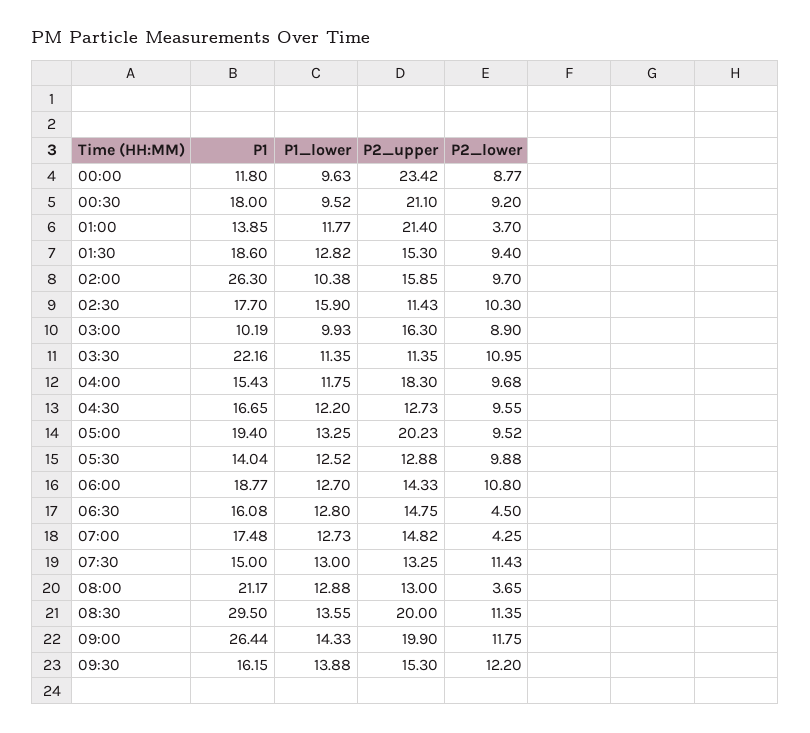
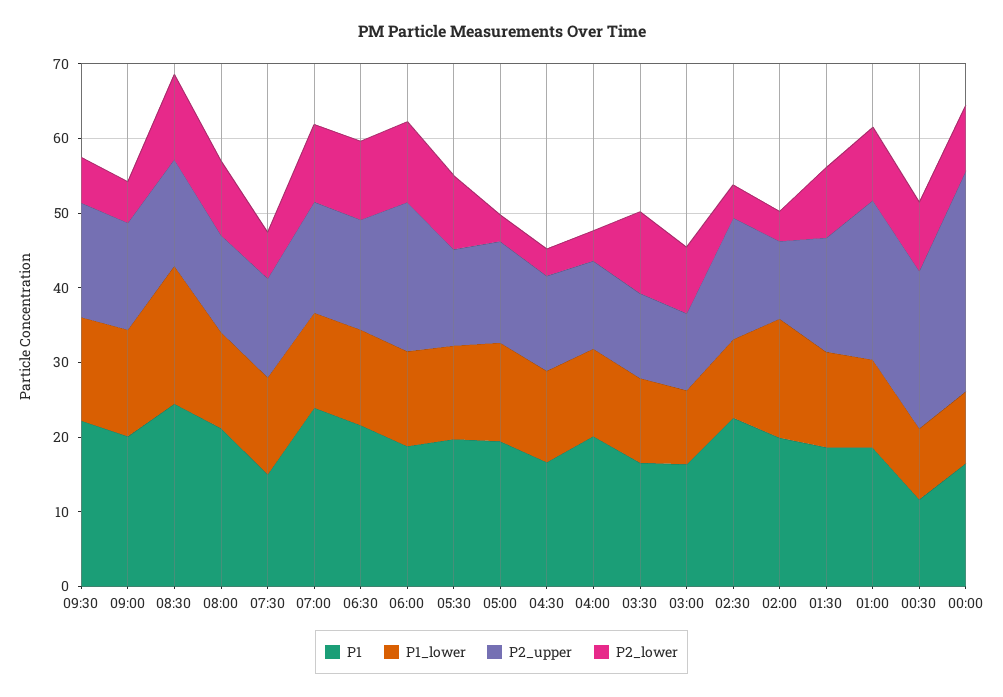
  {
    "P1": {
-     "00:00": 11.8,
+     "00:00": 16,
-     "00:30": 18,
+     "00:30": 12,
-     "01:00": 13.85,
+     "01:00": 18,
      "01:30": 18.6,
-     "02:00": 26.3,
+     "02:00": 20,
-     "02:30": 17.7,
+     "02:30": 22,
-     "03:00": 10.19,
+     "03:00": 16,
-     "03:30": 22.16,
+     "03:30": 16,
-     "04:00": 15.43,
+     "04:00": 20,
      "04:30": 16.65,
      "05:00": 19.4,
-     "05:30": 14.04,
+     "05:30": 20,
      "06:00": 18.77,
-     "06:30": 16.08,
+     "06:30": 22,
-     "07:00": 17.48,
+     "07:00": 24,
      "07:30": 15,
      "08:00": 21.17,
-     "08:30": 29.5,
+     "08:30": 24,
-     "09:00": 26.44,
+     "09:00": 20,
-     "09:30": 16.15
+     "09:30": 22
    },
    "P1_lower": {
      "00:00": 9.63,
      "00:30": 9.52,
      "01:00": 11.77,
      "01:30": 12.82,
-     "02:00": 10.38,
+     "02:00": 16,
-     "02:30": 15.9,
+     "02:30": 10,
      "03:00": 9.93,
      "03:30": 11.35,
      "04:00": 11.75,
      "04:30": 12.2,
      "05:00": 13.25,
      "05:30": 12.52,
      "06:00": 12.7,
      "06:30": 12.8,
      "07:00": 12.73,
      "07:30": 13,
      "08:00": 12.88,
-     "08:30": 13.55,
+     "08:30": 18,
      "09:00": 14.33,
      "09:30": 13.88
    },
    "P2_upper": {
-     "00:00": 23.42,
+     "00:00": 30,
      "00:30": 21.1,
      "01:00": 21.4,
      "01:30": 15.3,
-     "02:00": 15.85,
+     "02:00": 10,
-     "02:30": 11.43,
+     "02:30": 16,
-     "03:00": 16.3,
+     "03:00": 10,
      "03:30": 11.35,
-     "04:00": 18.3,
+     "04:00": 12,
      "04:30": 12.73,
-     "05:00": 20.23,
+     "05:00": 14,
      "05:30": 12.88,
-     "06:00": 14.33,
+     "06:00": 20,
      "06:30": 14.75,
      "07:00": 14.82,
      "07:30": 13.25,
      "08:00": 13,
-     "08:30": 20,
+     "08:30": 14,
-     "09:00": 19.9,
+     "09:00": 14,
      "09:30": 15.3
    },
    "P2_lower": {
      "00:00": 8.77,
      "00:30": 9.2,
-     "01:00": 3.7,
+     "01:00": 10,
      "01:30": 9.4,
-     "02:00": 9.7,
+     "02:00": 4,
-     "02:30": 10.3,
+     "02:30": 4,
      "03:00": 8.9,
      "03:30": 10.95,
-     "04:00": 9.68,
+     "04:00": 4,
-     "04:30": 9.55,
+     "04:30": 4,
-     "05:00": 9.52,
+     "05:00": 4,
      "05:30": 9.88,
      "06:00": 10.8,
-     "06:30": 4.5,
+     "06:30": 10,
-     "07:00": 4.25,
+     "07:00": 10,
-     "07:30": 11.43,
+     "07:30": 6,
-     "08:00": 3.65,
+     "08:00": 10,
      "08:30": 11.35,
-     "09:00": 11.75,
+     "09:00": 6,
-     "09:30": 12.2
+     "09:30": 6
    }
  }

